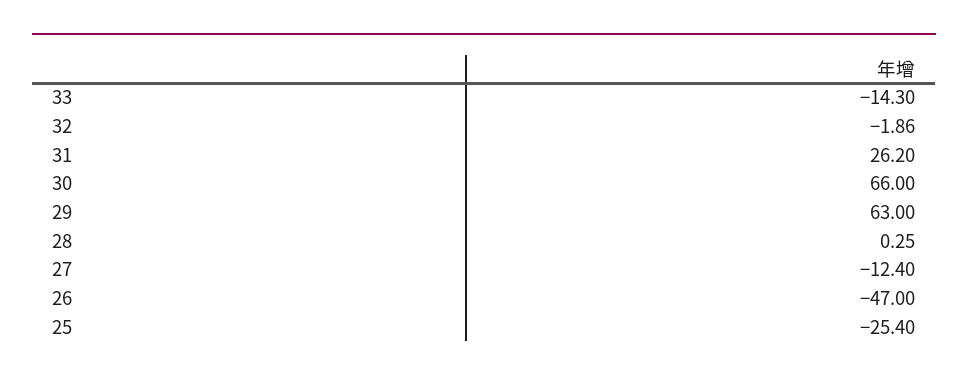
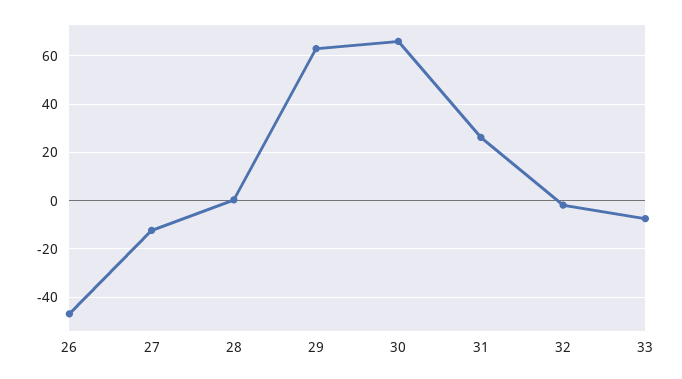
  {
-   "33": -14.3,
+   "33": -7.5,
    "32": -1.86,
    "31": 26.2,
    "30": 66,
    "29": 63,
    "28": 0.25,
    "27": -12.4,
-   "26": -47,
+   "26": -47
-   "25": -25.4
  }

